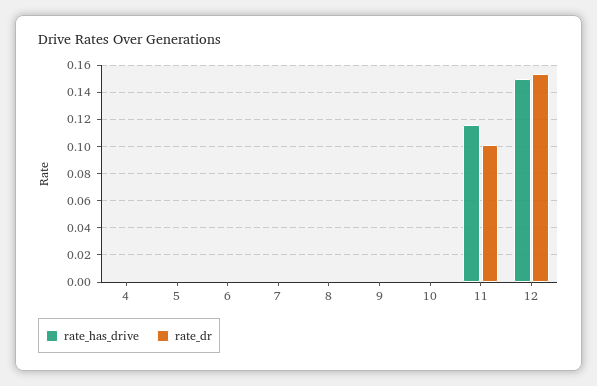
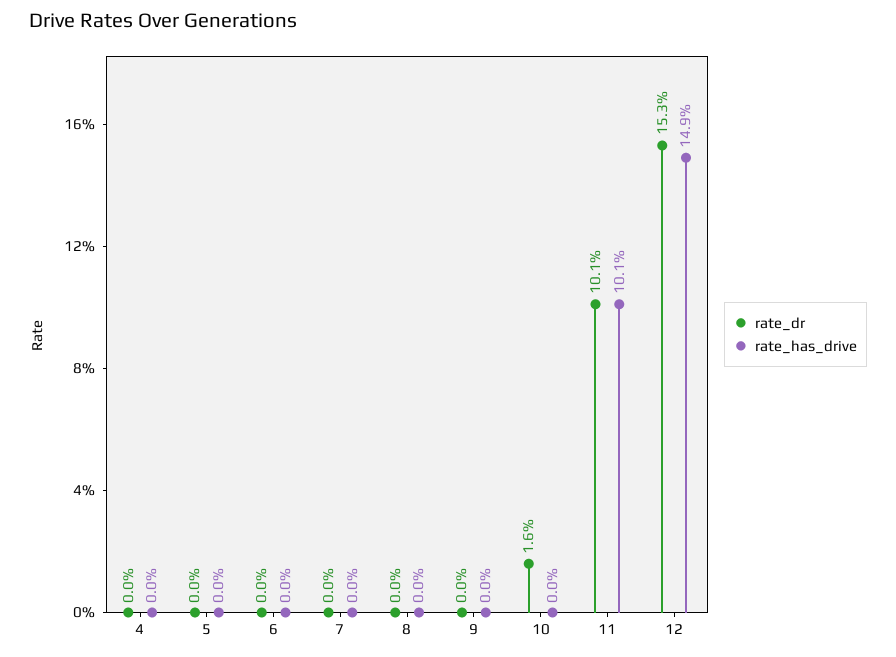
  {
    "rate_has_drive": {
      "4": 0,
      "5": 0,
      "6": 0,
      "7": 0,
      "8": 0,
      "9": 0,
      "10": 0,
-     "11": 0.115,
+     "11": 0.101,
      "12": 0.149
    },
    "rate_dr": {
      "4": 0,
      "5": 0,
      "6": 0,
      "7": 0,
      "8": 0,
      "9": 0,
-     "10": 0,
+     "10": 0.016,
      "11": 0.101,
      "12": 0.153
    }
  }

